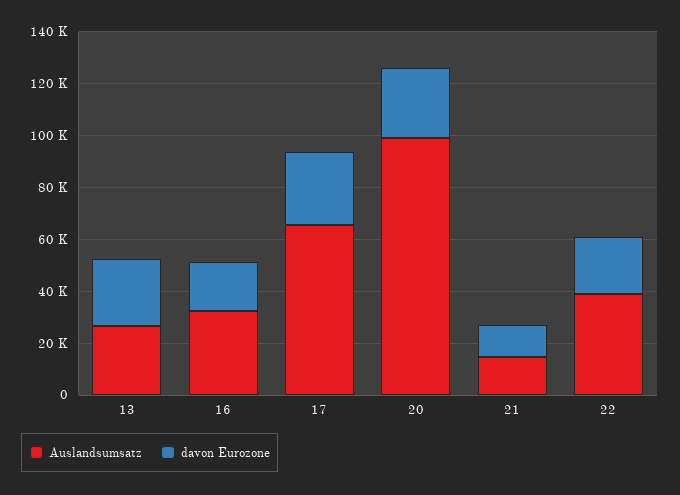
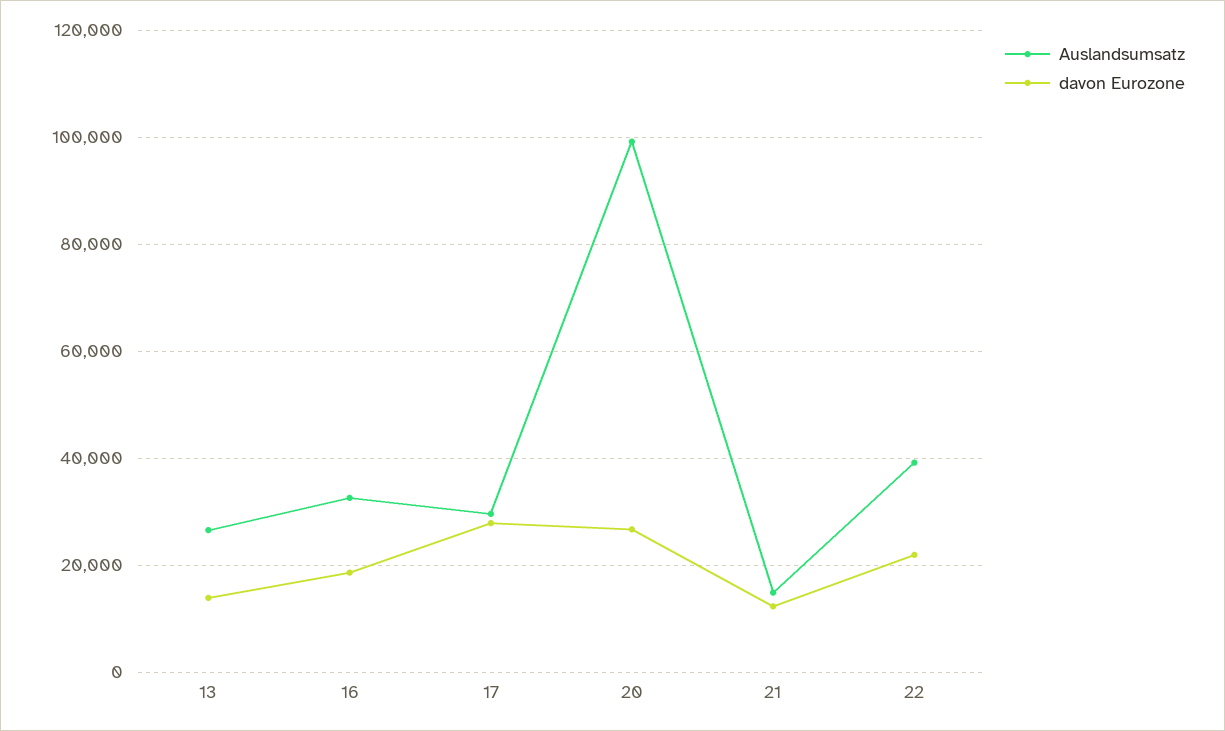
  {
    "Auslandsumsatz": {
      "13": 26000,
      "16": 32000,
-     "17": 65000,
+     "17": 30000,
      "20": 100000,
      "21": 14000,
      "22": 40000
    },
    "davon Eurozone": {
-     "13": 25000,
+     "13": 14000,
      "16": 18000,
      "17": 28000,
      "20": 26000,
      "21": 12000,
      "22": 22000
    }
  }

